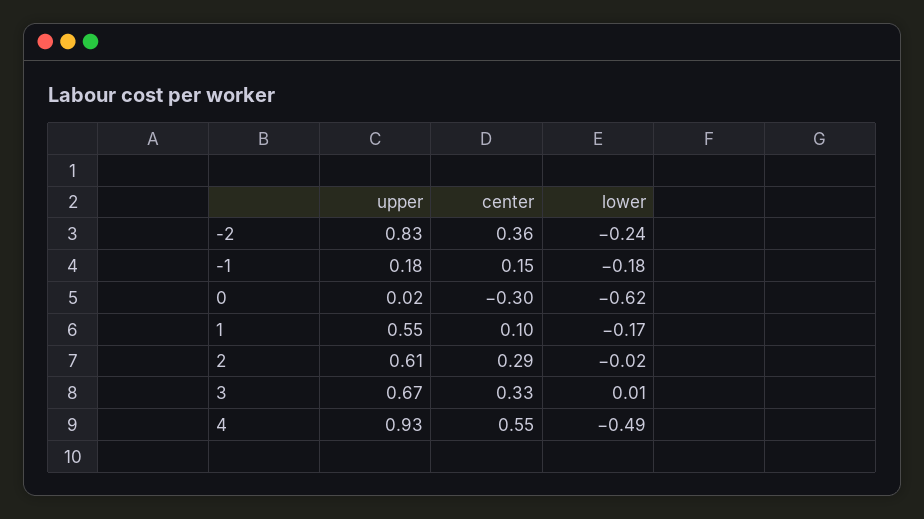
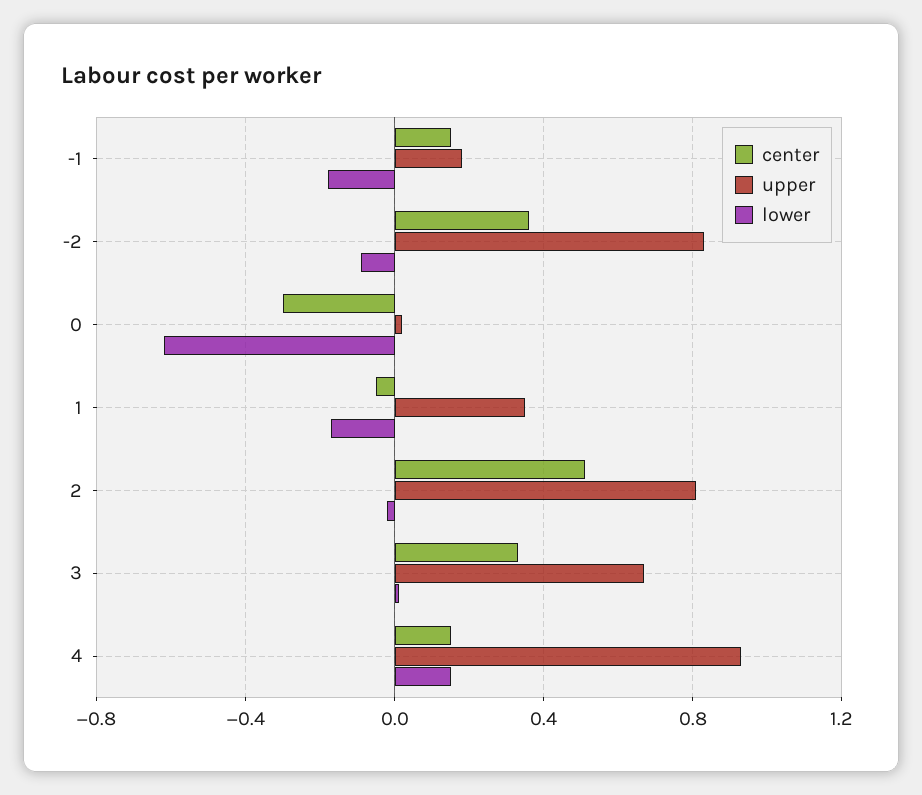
  {
    "upper": {
      "-2": 0.83,
      "-1": 0.18,
      "0": 0.02,
-     "1": 0.55,
+     "1": 0.35,
-     "2": 0.61,
+     "2": 0.8,
      "3": 0.67,
      "4": 0.93
    },
    "center": {
      "-2": 0.36,
      "-1": 0.15,
      "0": -0.3,
-     "1": 0.1,
+     "1": -0.05,
-     "2": 0.29,
+     "2": 0.5,
      "3": 0.33,
-     "4": 0.55
+     "4": 0.15
    },
    "lower": {
-     "-2": -0.24,
+     "-2": -0.1,
      "-1": -0.18,
      "0": -0.62,
      "1": -0.17,
      "2": -0.02,
      "3": 0.01,
-     "4": -0.49
+     "4": 0.15
    }
  }

